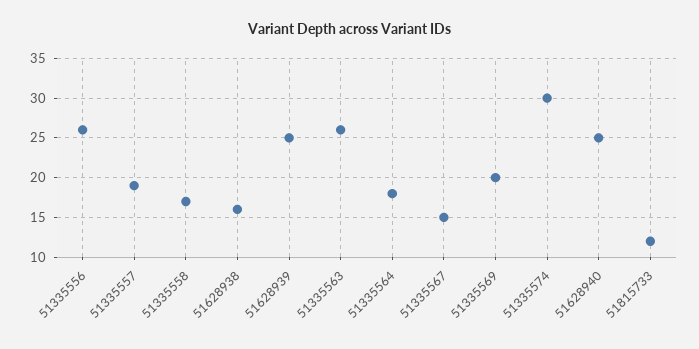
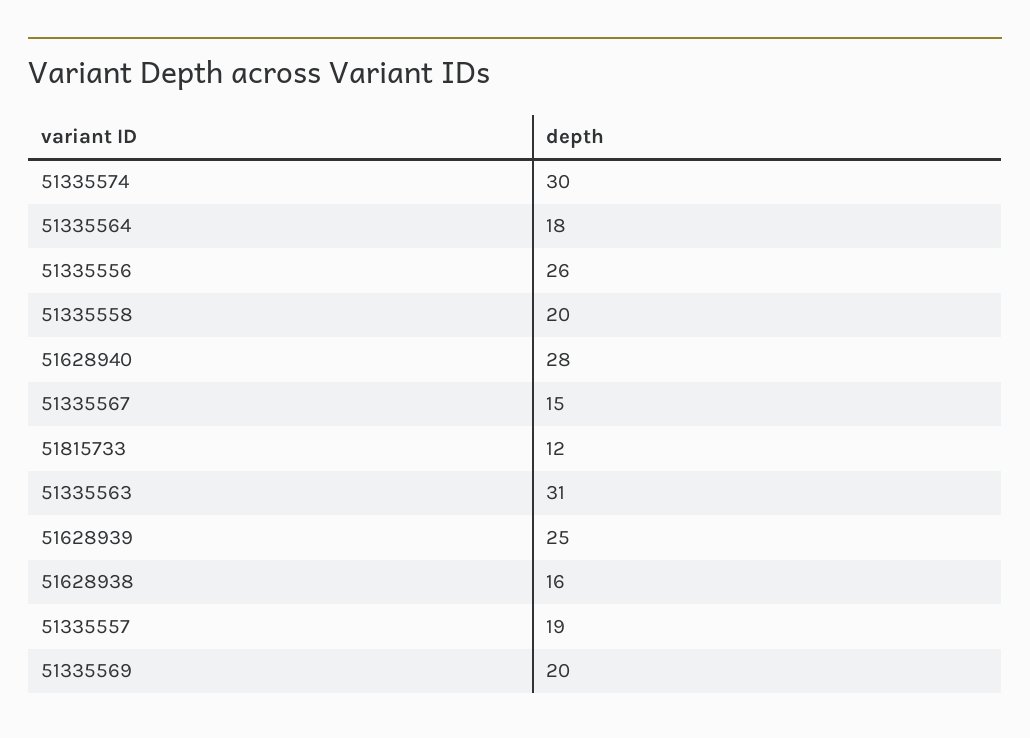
  {
    "51335556": 26,
    "51335557": 19,
-   "51335558": 17,
+   "51335558": 20,
    "51628938": 16,
    "51628939": 25,
-   "51335563": 26,
+   "51335563": 31,
    "51335564": 18,
    "51335567": 15,
    "51335569": 20,
    "51335574": 30,
-   "51628940": 25,
+   "51628940": 28,
    "51815733": 12
  }

